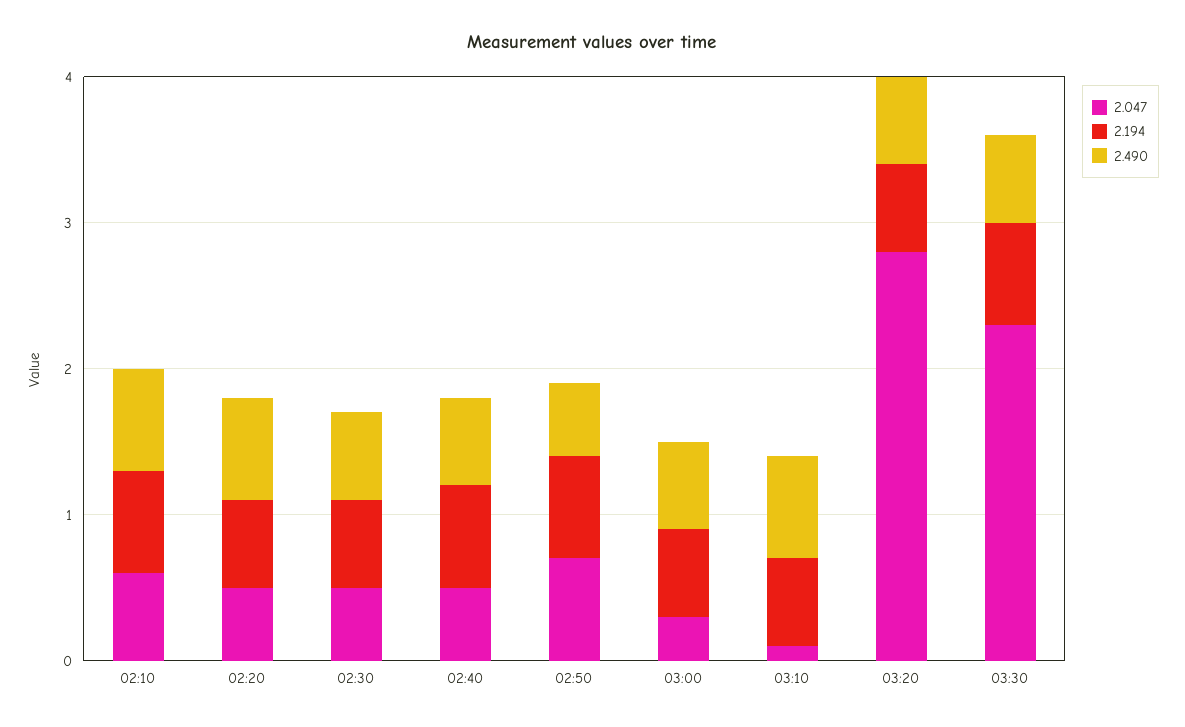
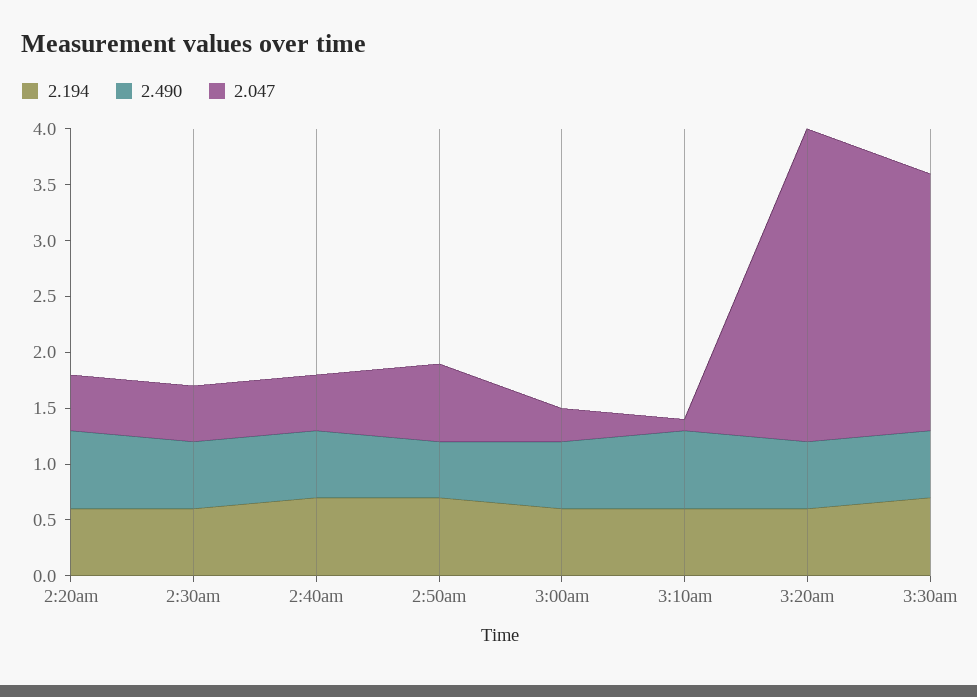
  {
    "2.047": {
-     "02:10": 0.6,
      "02:20": 0.5,
      "02:30": 0.5,
      "02:40": 0.5,
      "02:50": 0.7,
      "03:00": 0.3,
      "03:10": 0.1,
      "03:20": 2.8,
      "03:30": 2.3
    },
    "2.194": {
-     "02:10": 0.7,
      "02:20": 0.6,
      "02:30": 0.6,
      "02:40": 0.7,
      "02:50": 0.7,
      "03:00": 0.6,
      "03:10": 0.6,
      "03:20": 0.6,
      "03:30": 0.7
    },
    "2.490": {
-     "02:10": 0.7,
      "02:20": 0.7,
      "02:30": 0.6,
      "02:40": 0.6,
      "02:50": 0.5,
      "03:00": 0.6,
      "03:10": 0.7,
      "03:20": 0.6,
      "03:30": 0.6
    }
  }

